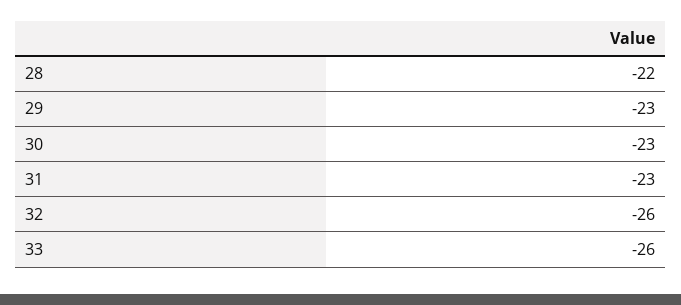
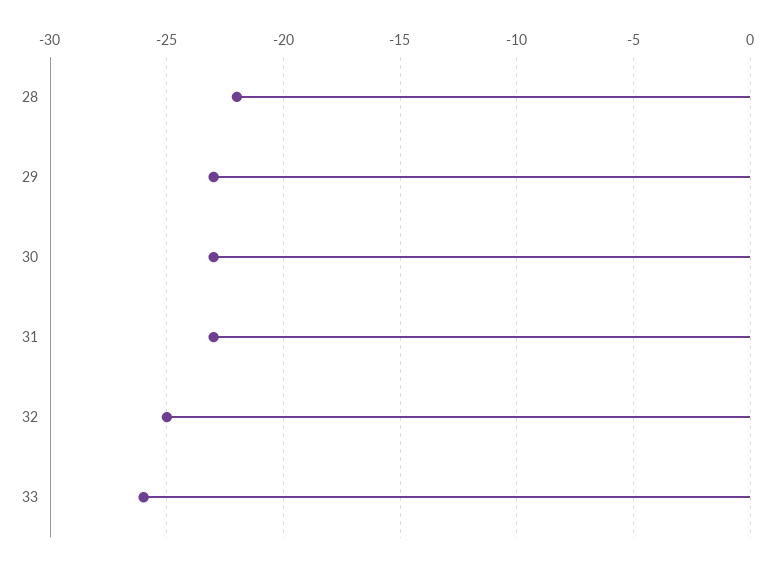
  {
    "28": -22,
    "29": -23,
    "30": -23,
    "31": -23,
-   "32": -26,
+   "32": -25,
    "33": -26
  }

